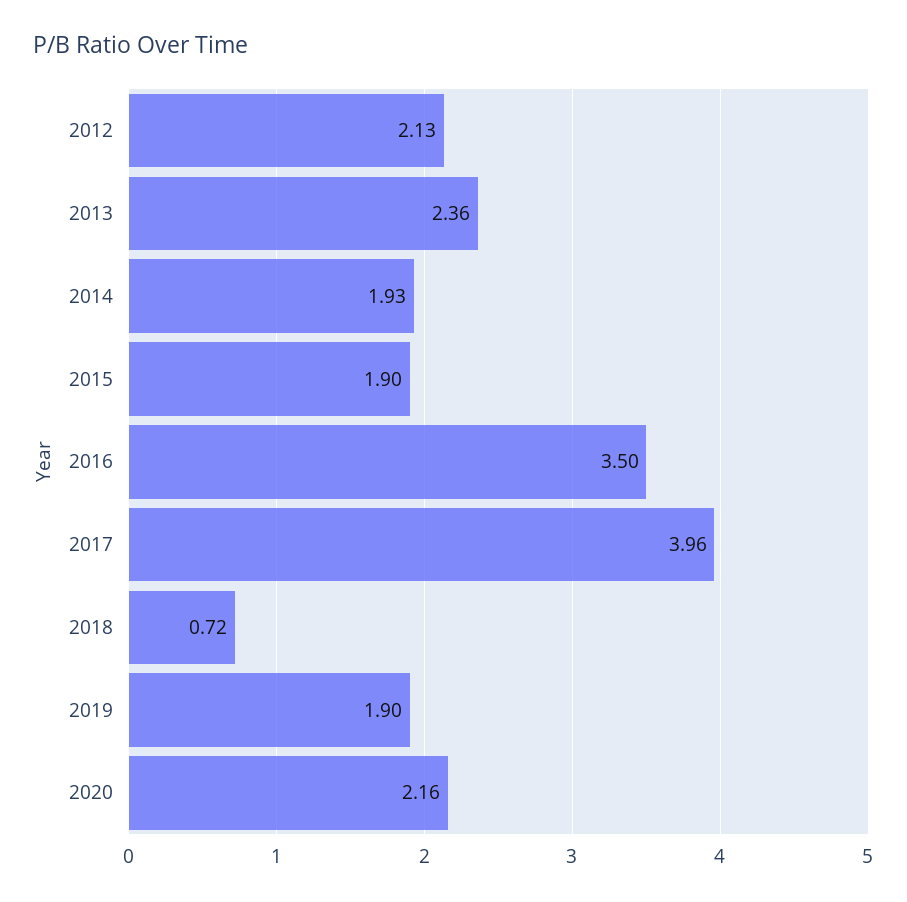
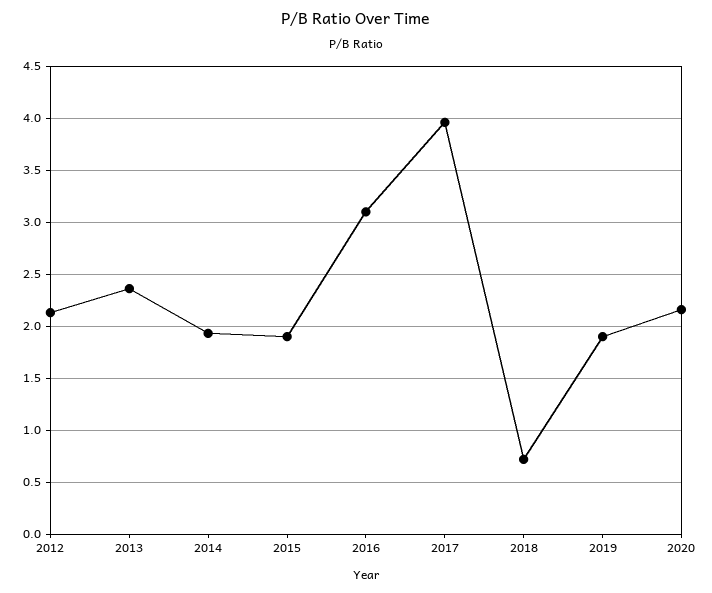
  {
    "2012": 2.13,
    "2013": 2.36,
    "2014": 1.93,
    "2015": 1.9,
-   "2016": 3.5,
+   "2016": 3.1,
    "2017": 3.96,
    "2018": 0.72,
    "2019": 1.9,
    "2020": 2.16
  }

